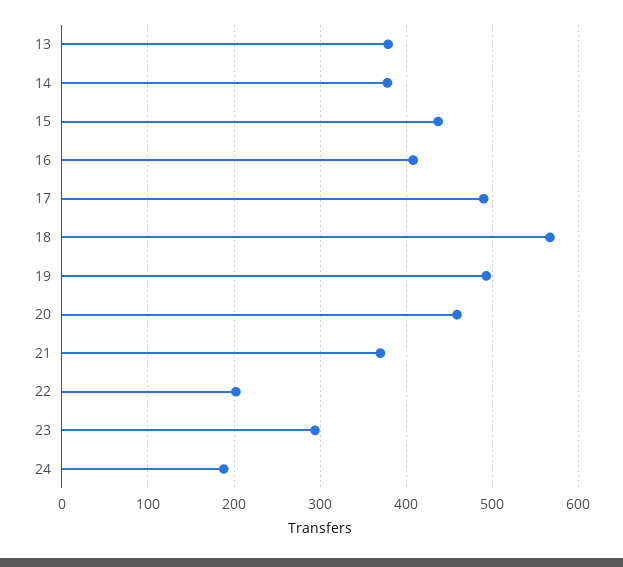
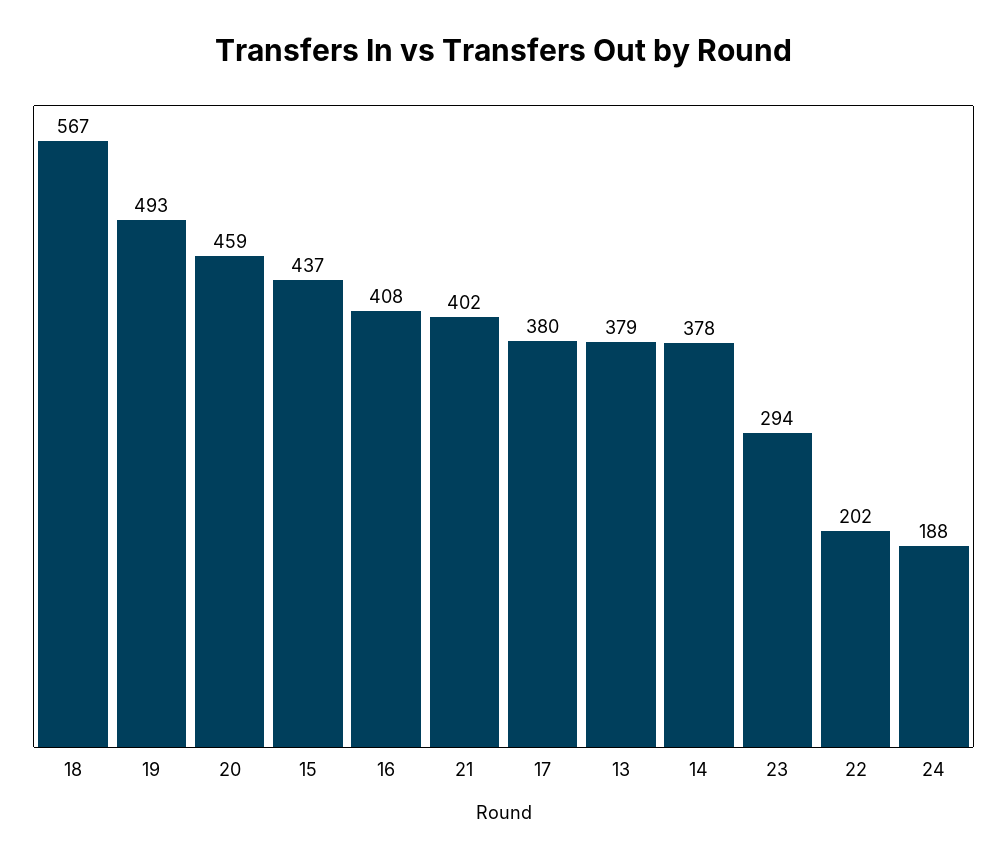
  {
    "13": 379,
    "14": 378,
    "15": 437,
    "16": 408,
-   "17": 490,
+   "17": 380,
    "18": 567,
    "19": 493,
    "20": 459,
-   "21": 370,
+   "21": 402,
    "22": 202,
    "23": 294,
    "24": 188
  }

